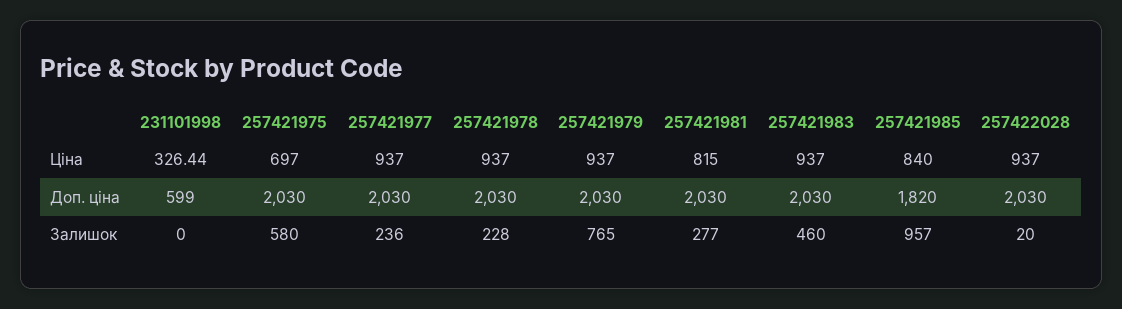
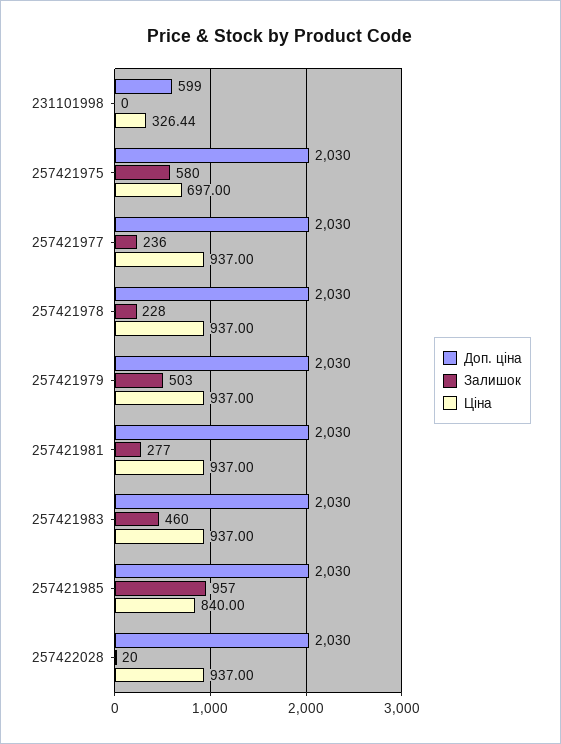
  {
    "Ціна": {
      "231101998": 326.44,
      "257421975": 697,
      "257421977": 937,
      "257421978": 937,
      "257421979": 937,
-     "257421981": 815,
+     "257421981": 937,
      "257421983": 937,
      "257421985": 840,
      "257422028": 937
    },
    "Доп. ціна": {
      "231101998": 599,
      "257421975": 2030,
      "257421977": 2030,
      "257421978": 2030,
      "257421979": 2030,
      "257421981": 2030,
      "257421983": 2030,
-     "257421985": 1820,
+     "257421985": 2030,
      "257422028": 2030
    },
    "Залишок": {
      "231101998": 0,
      "257421975": 580,
      "257421977": 236,
      "257421978": 228,
-     "257421979": 765,
+     "257421979": 503,
      "257421981": 277,
      "257421983": 460,
      "257421985": 957,
      "257422028": 20
    }
  }

